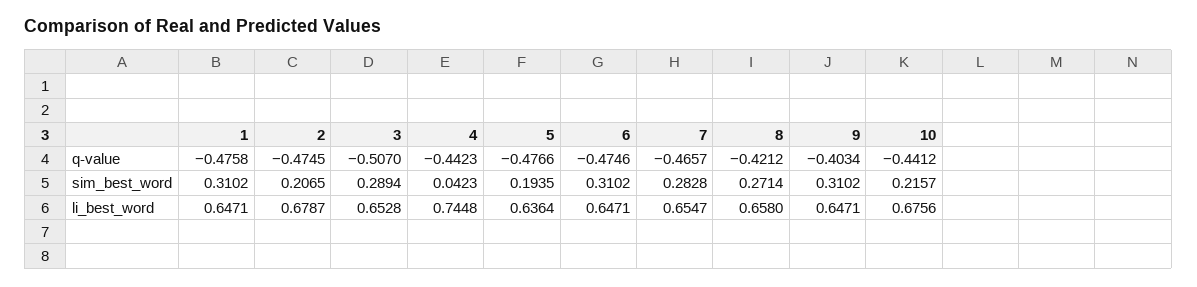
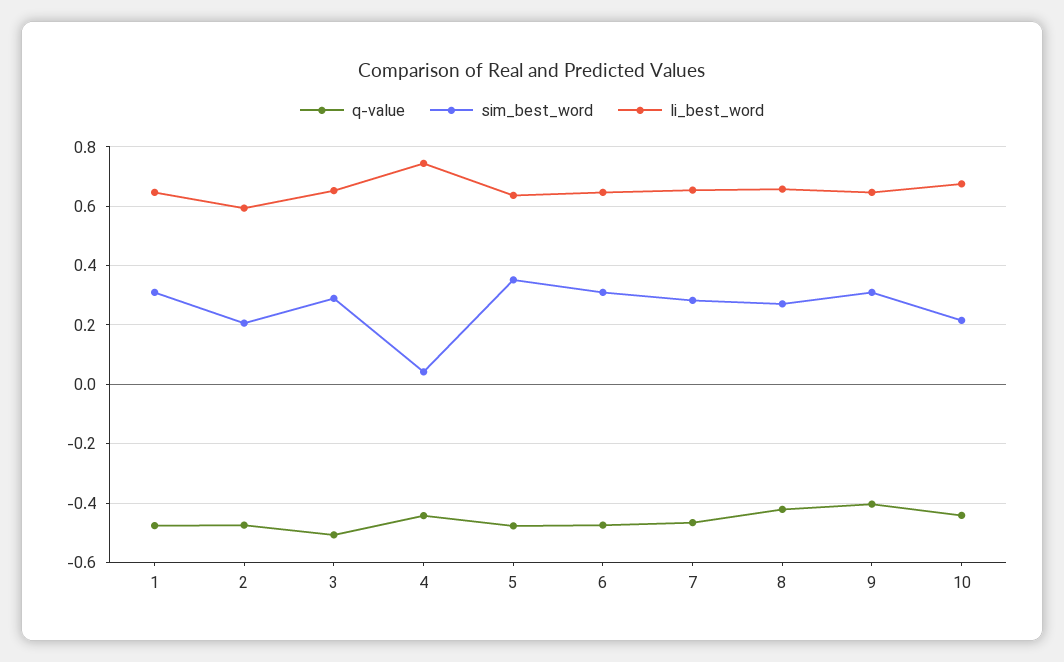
  {
    "q-value": {
      "1": -0.4758,
      "2": -0.4745,
      "3": -0.507,
      "4": -0.4423,
      "5": -0.4766,
      "6": -0.4746,
      "7": -0.4657,
      "8": -0.4212,
      "9": -0.4034,
      "10": -0.4412
    },
    "sim_best_word": {
      "1": 0.3102,
      "2": 0.2065,
      "3": 0.2894,
      "4": 0.0423,
-     "5": 0.1935,
+     "5": 0.35,
      "6": 0.3102,
      "7": 0.2828,
      "8": 0.2714,
      "9": 0.3102,
      "10": 0.2157
    },
    "li_best_word": {
      "1": 0.6471,
-     "2": 0.6787,
+     "2": 0.6,
      "3": 0.6528,
      "4": 0.7448,
      "5": 0.6364,
      "6": 0.6471,
      "7": 0.6547,
      "8": 0.658,
      "9": 0.6471,
      "10": 0.6756
    }
  }

